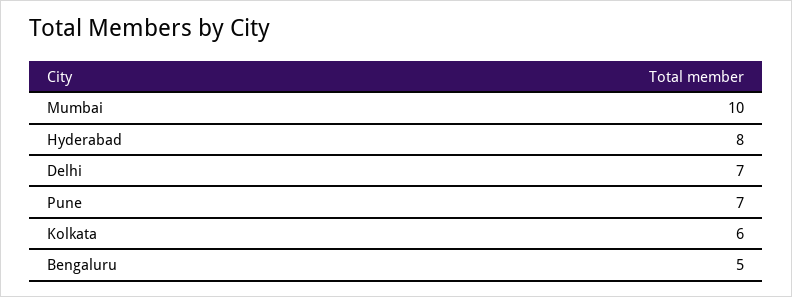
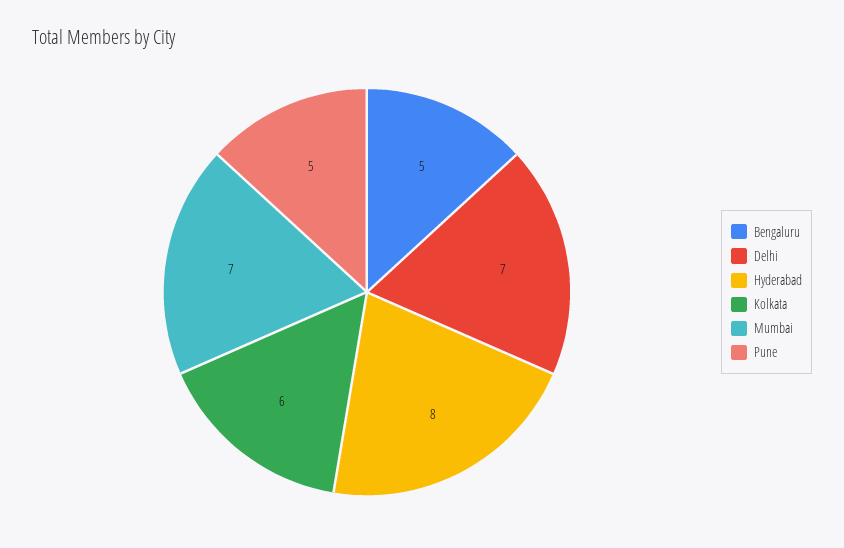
  {
-   "Mumbai": 10,
+   "Mumbai": 7,
    "Hyderabad": 8,
    "Delhi": 7,
-   "Pune": 7,
+   "Pune": 5,
    "Kolkata": 6,
    "Bengaluru": 5
  }

